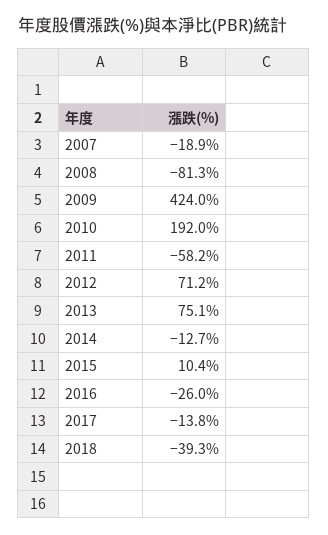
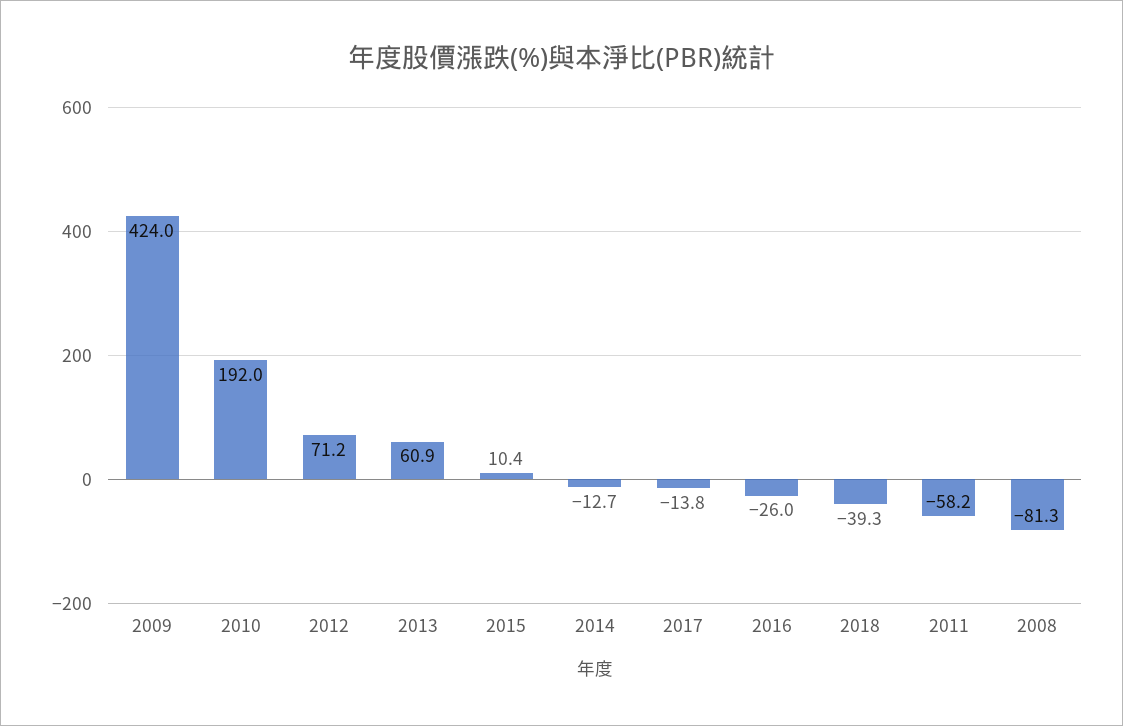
  {
-   "2007": -18.9,
    "2008": -81.3,
    "2009": 424,
    "2010": 192,
    "2011": -58.2,
    "2012": 71.2,
-   "2013": 75.1,
+   "2013": 60.9,
    "2014": -12.7,
    "2015": 10.4,
    "2016": -26,
    "2017": -13.8,
    "2018": -39.3
  }

